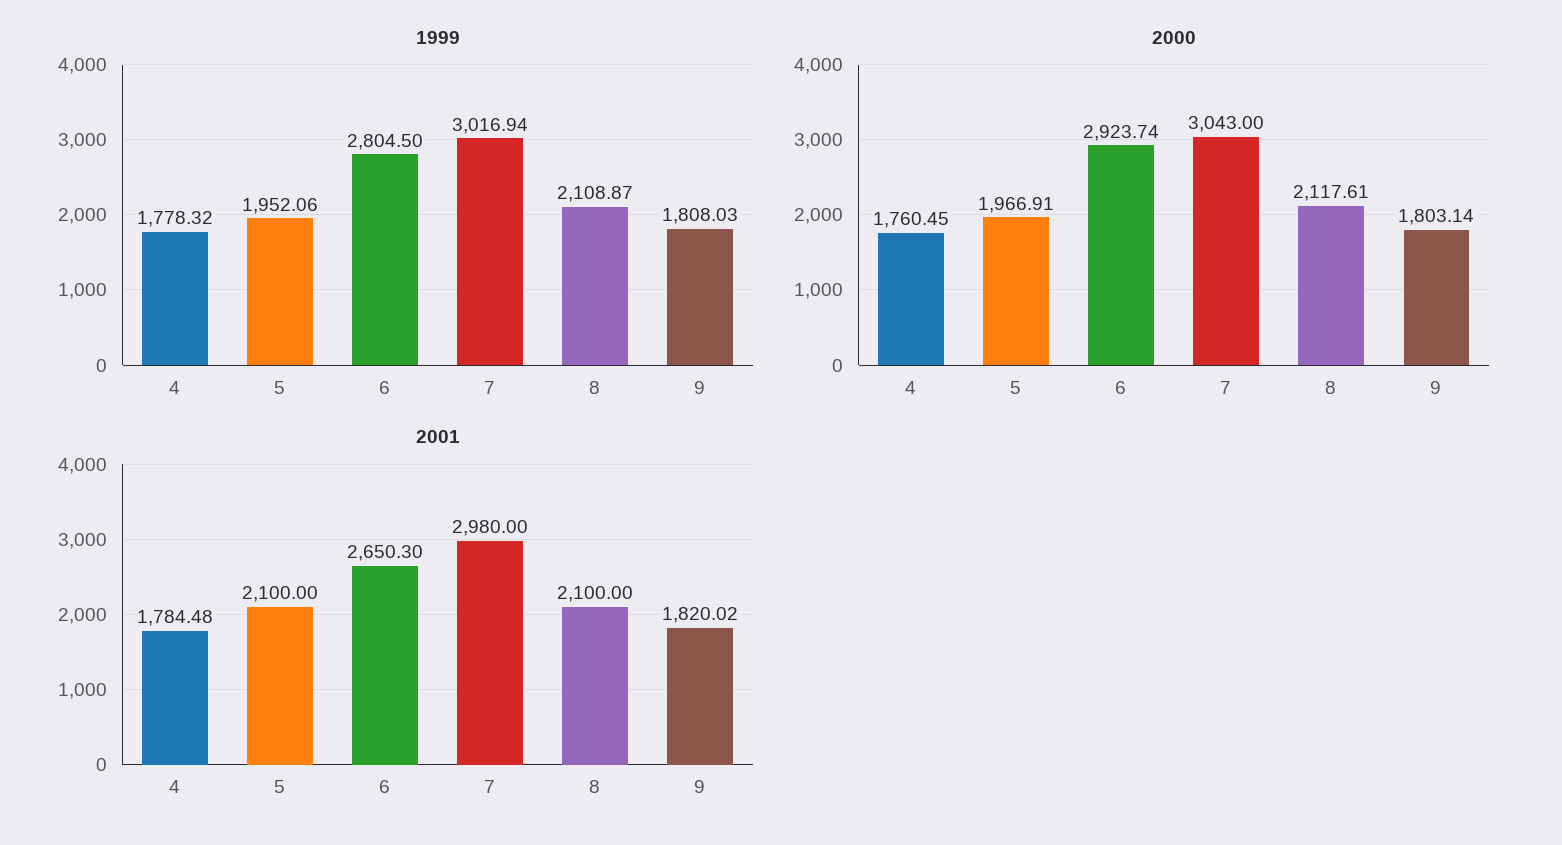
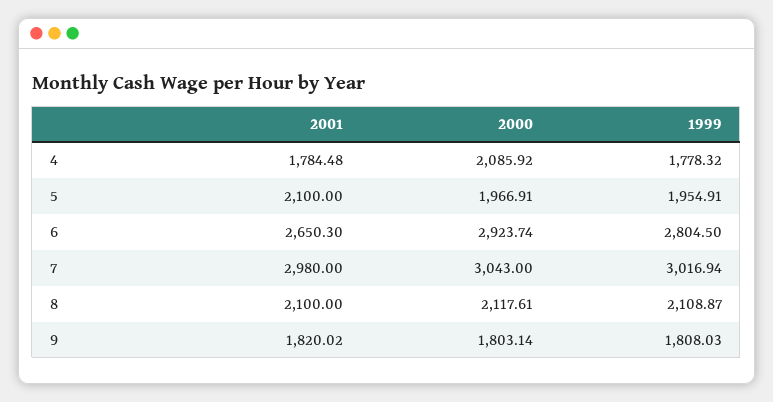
  {
    "1999": {
      "4": 1778.32,
-     "5": 1952.06,
+     "5": 1954.91,
      "6": 2804.5,
      "7": 3016.94,
      "8": 2108.87,
      "9": 1808.03
    },
    "2000": {
-     "4": 1760.45,
+     "4": 2085.92,
      "5": 1966.91,
      "6": 2923.74,
      "7": 3043,
      "8": 2117.61,
      "9": 1803.14
    },
    "2001": {
      "4": 1784.48,
      "5": 2100,
      "6": 2650.3,
      "7": 2980,
      "8": 2100,
      "9": 1820.02
    }
  }

